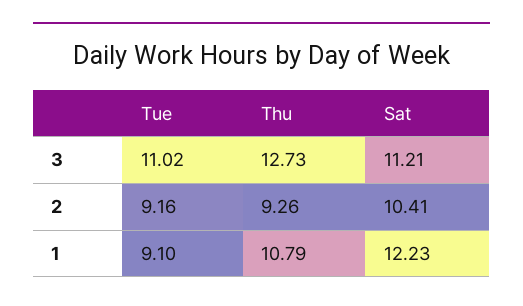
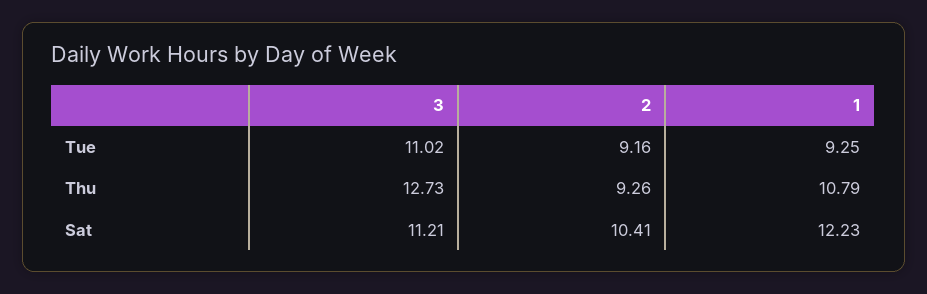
  {
    "Tue": {
      "3": 11.02,
      "2": 9.16,
-     "1": 9.1
+     "1": 9.25
    },
    "Thu": {
      "3": 12.73,
      "2": 9.26,
      "1": 10.79
    },
    "Sat": {
      "3": 11.21,
      "2": 10.41,
      "1": 12.23
    }
  }

